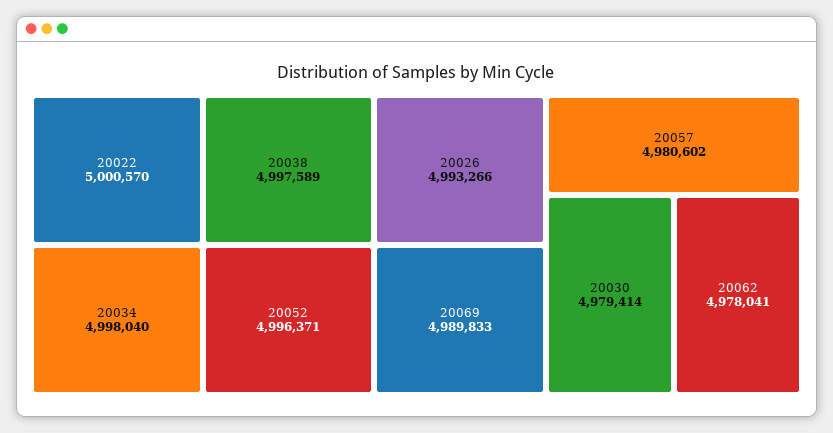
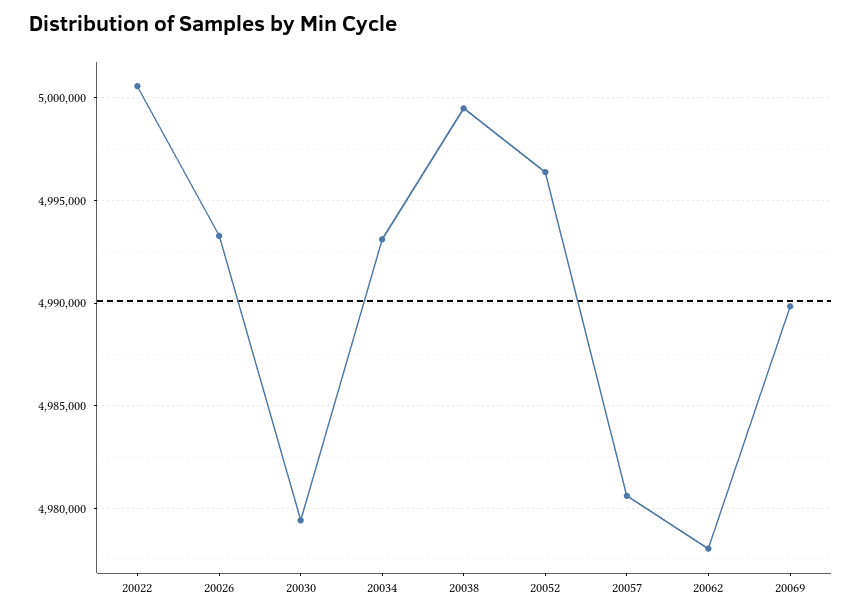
  {
    "20022": 5000570,
-   "20034": 4998040,
+   "20034": 4993000,
-   "20038": 4997589,
+   "20038": 4999500,
    "20052": 4996371,
    "20026": 4993266,
    "20069": 4989833,
    "20057": 4980602,
    "20030": 4979414,
    "20062": 4978041
  }

